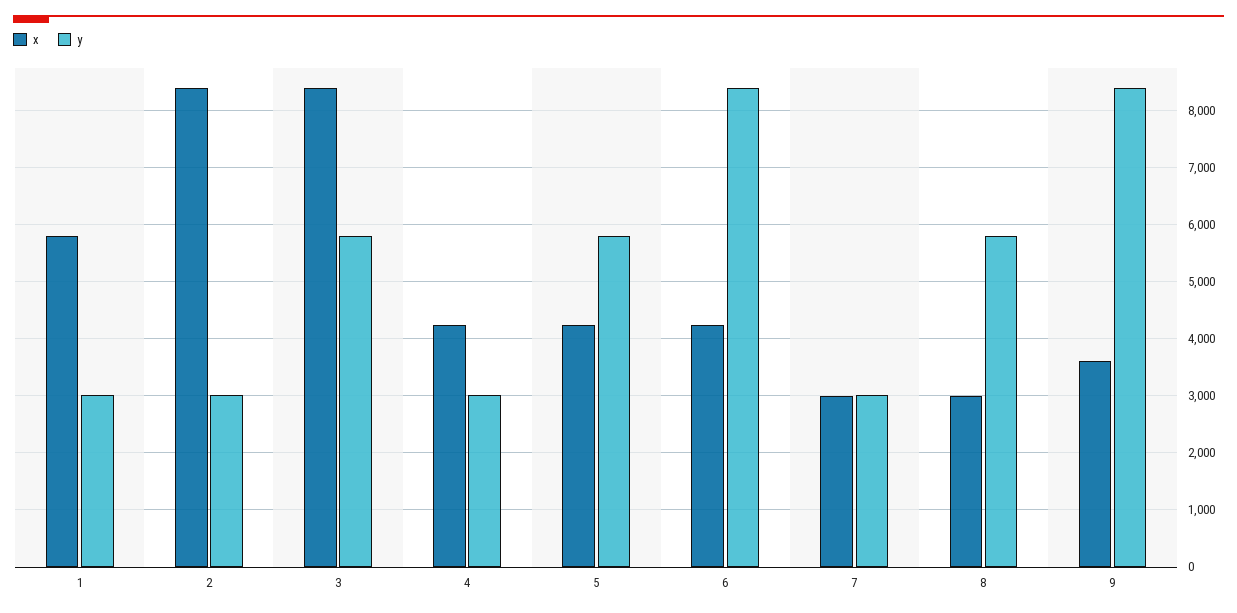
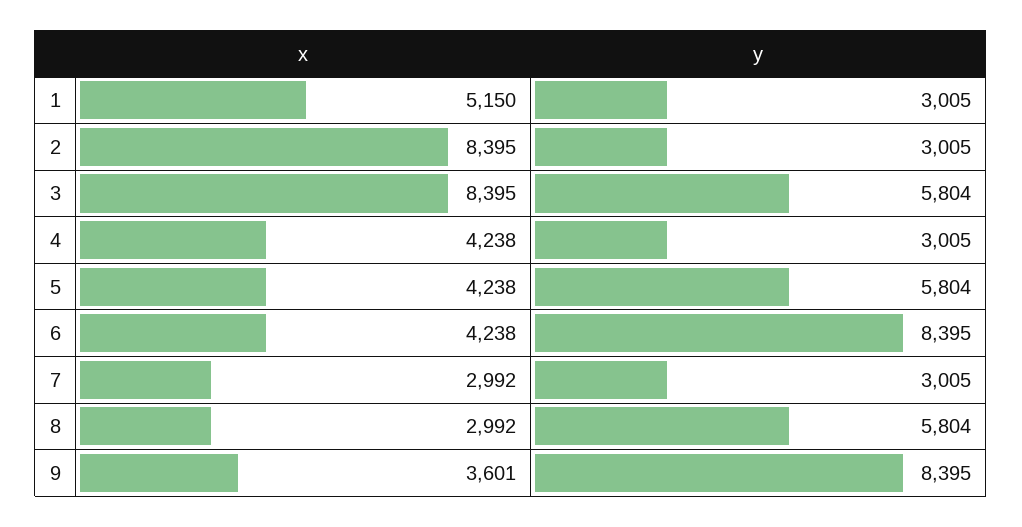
  {
    "x": {
-     "1": 5800,
+     "1": 5150,
      "2": 8395,
      "3": 8395,
      "4": 4238,
      "5": 4238,
      "6": 4238,
      "7": 2992,
      "8": 2992,
      "9": 3601
    },
    "y": {
      "1": 3005,
      "2": 3005,
      "3": 5804,
      "4": 3005,
      "5": 5804,
      "6": 8395,
      "7": 3005,
      "8": 5804,
      "9": 8395
    }
  }

